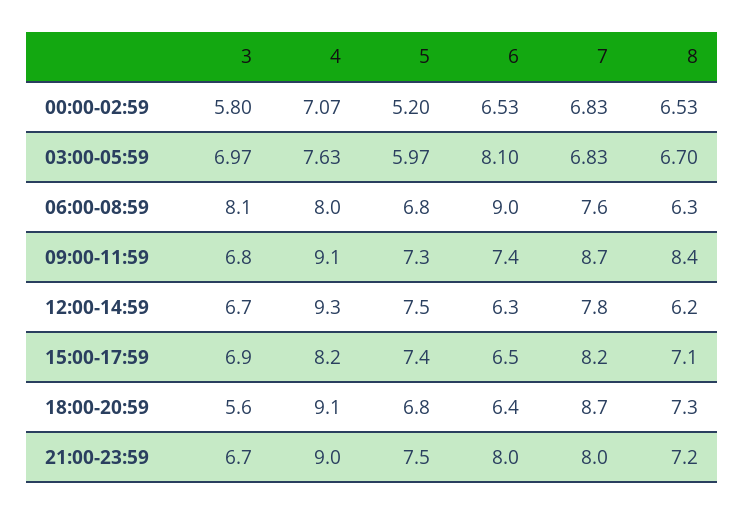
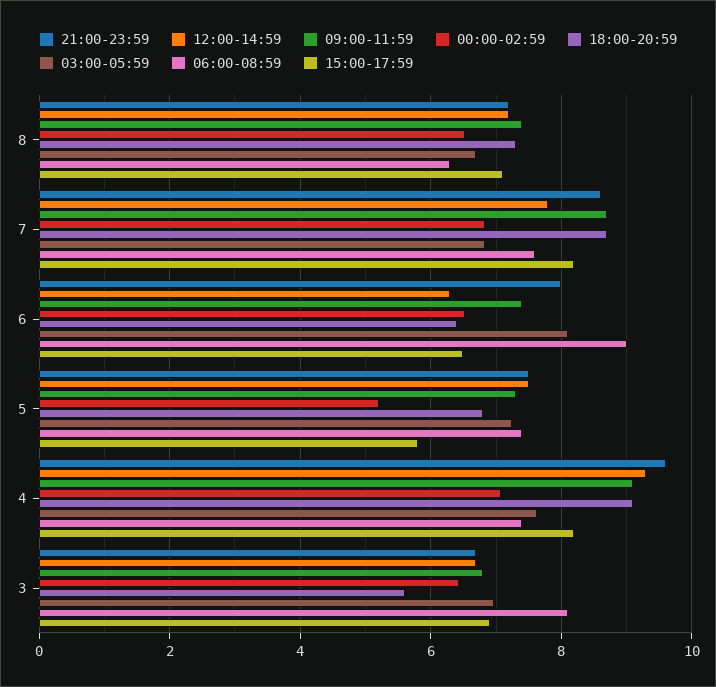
  {
    "00:00-02:59": {
-     "3": 5.8,
+     "3": 6.4,
      "4": 7.07,
      "5": 5.2,
      "6": 6.53,
      "7": 6.83,
      "8": 6.53
    },
    "03:00-05:59": {
      "3": 6.97,
      "4": 7.63,
-     "5": 5.97,
+     "5": 7.2,
      "6": 8.1,
      "7": 6.83,
      "8": 6.7
    },
    "06:00-08:59": {
      "3": 8.1,
-     "4": 8,
+     "4": 7.4,
-     "5": 6.8,
+     "5": 7.4,
      "6": 9,
      "7": 7.6,
      "8": 6.3
    },
    "09:00-11:59": {
      "3": 6.8,
      "4": 9.1,
      "5": 7.3,
      "6": 7.4,
      "7": 8.7,
-     "8": 8.4
+     "8": 7.4
    },
    "12:00-14:59": {
      "3": 6.7,
      "4": 9.3,
      "5": 7.5,
      "6": 6.3,
      "7": 7.8,
-     "8": 6.2
+     "8": 7.2
    },
    "15:00-17:59": {
      "3": 6.9,
      "4": 8.2,
-     "5": 7.4,
+     "5": 5.8,
      "6": 6.5,
      "7": 8.2,
      "8": 7.1
    },
    "18:00-20:59": {
      "3": 5.6,
      "4": 9.1,
      "5": 6.8,
      "6": 6.4,
      "7": 8.7,
      "8": 7.3
    },
    "21:00-23:59": {
      "3": 6.7,
-     "4": 9,
+     "4": 9.6,
      "5": 7.5,
      "6": 8,
-     "7": 8,
+     "7": 8.6,
      "8": 7.2
    }
  }

